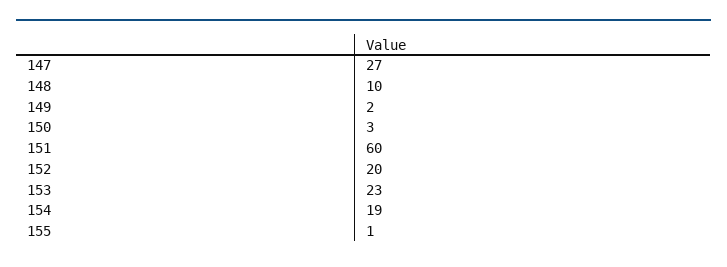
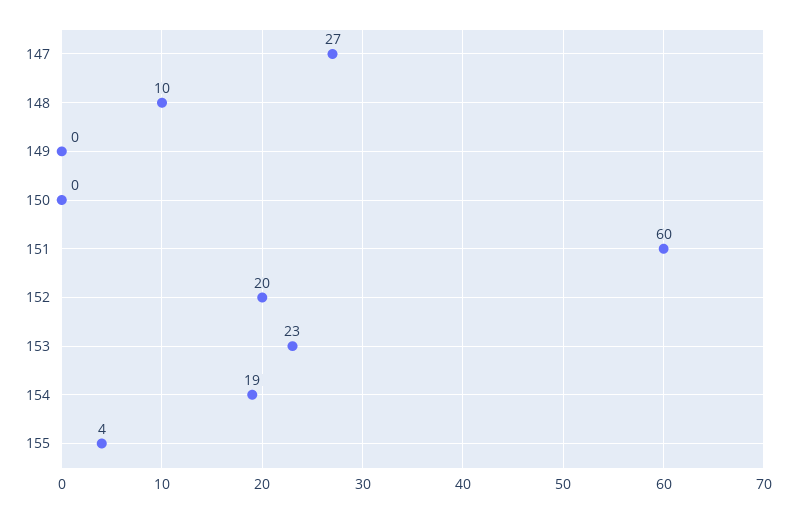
  {
    "147": 27,
    "148": 10,
-   "149": 2,
+   "149": 0,
-   "150": 3,
+   "150": 0,
    "151": 60,
    "152": 20,
    "153": 23,
    "154": 19,
-   "155": 1
+   "155": 4
  }

